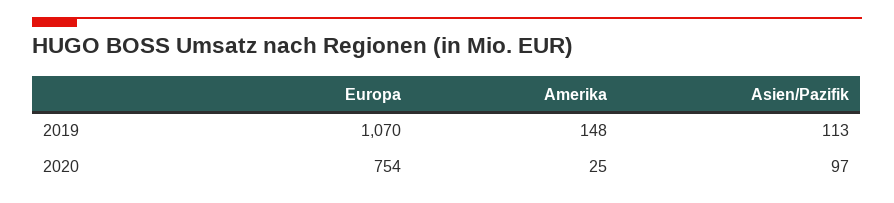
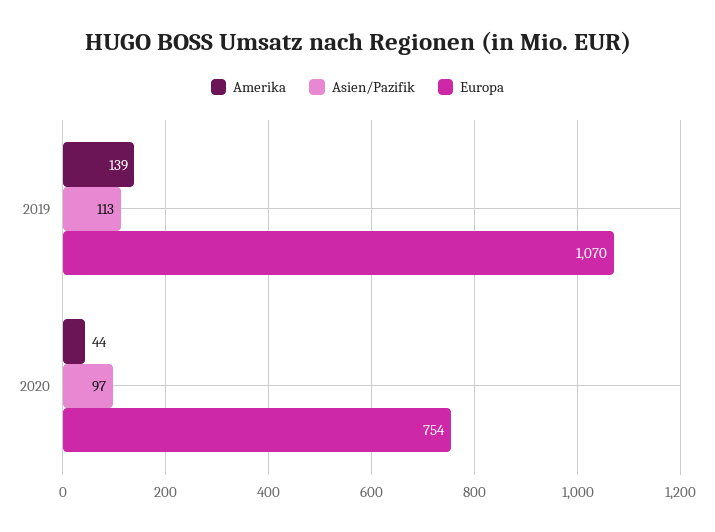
  {
    "Europa": {
      "2019": 1070,
      "2020": 754
    },
    "Amerika": {
-     "2019": 148,
+     "2019": 139,
-     "2020": 25
+     "2020": 44
    },
    "Asien/Pazifik": {
      "2019": 113,
      "2020": 97
    }
  }

